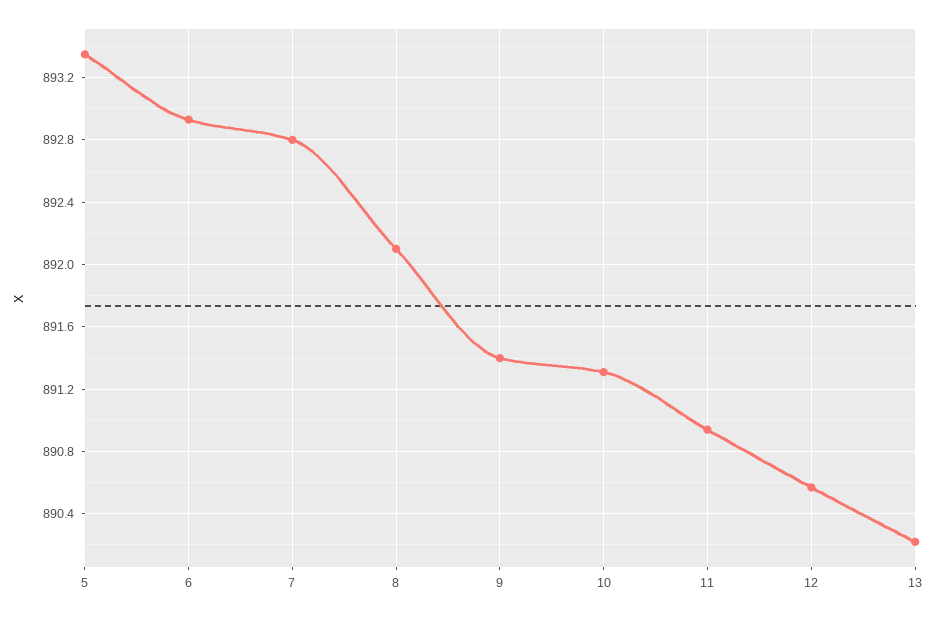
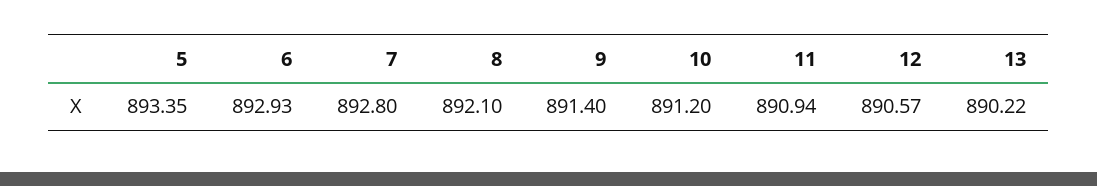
  {
    "5": 893.35,
    "6": 892.93,
    "7": 892.8,
    "8": 892.1,
    "9": 891.4,
-   "10": 891.3,
+   "10": 891.2,
    "11": 890.94,
    "12": 890.57,
    "13": 890.22
  }

